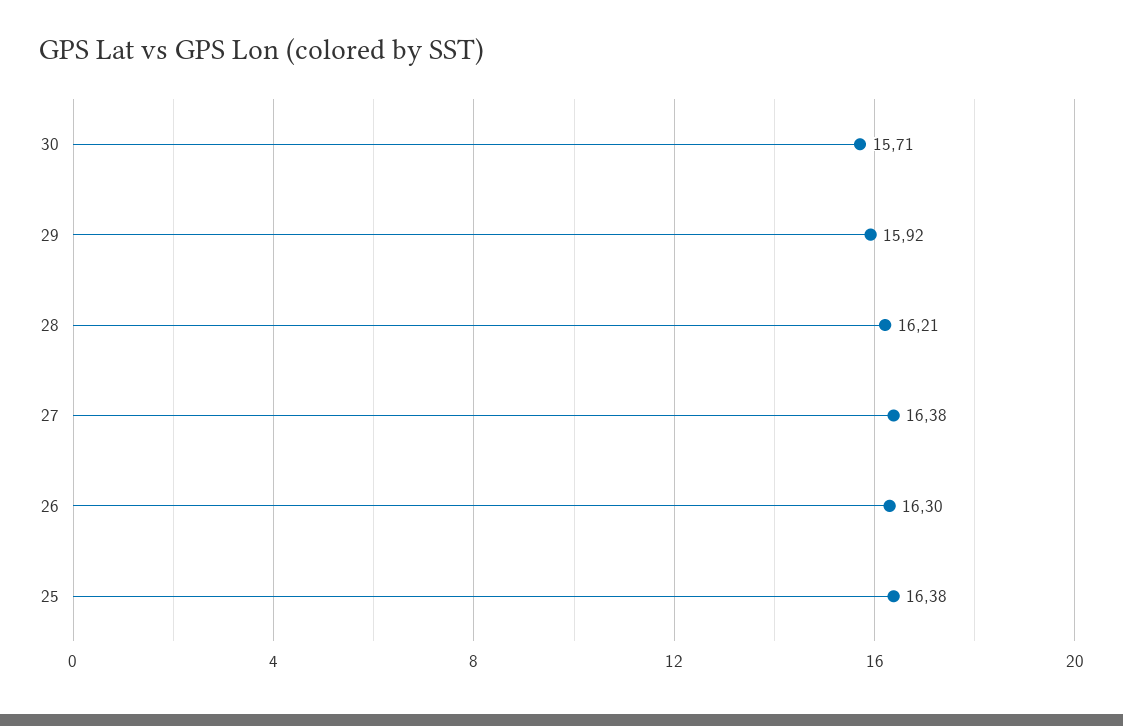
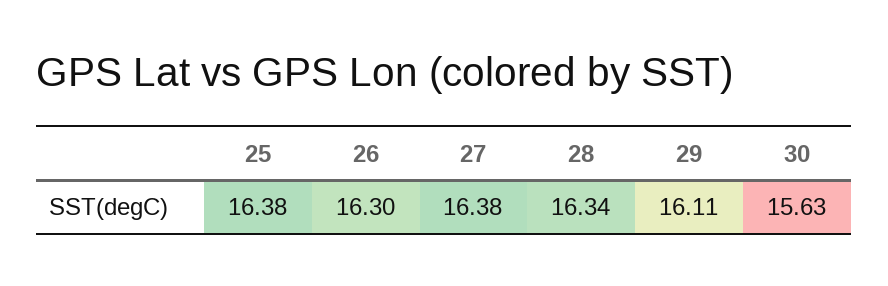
  {
-   "30": 15.71,
+   "30": 15.63,
-   "29": 15.92,
+   "29": 16.11,
-   "28": 16.21,
+   "28": 16.34,
    "27": 16.38,
    "26": 16.3,
    "25": 16.38
  }

